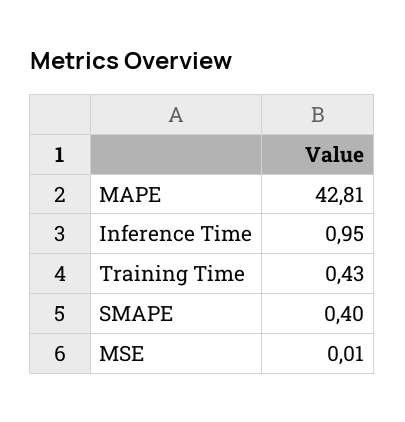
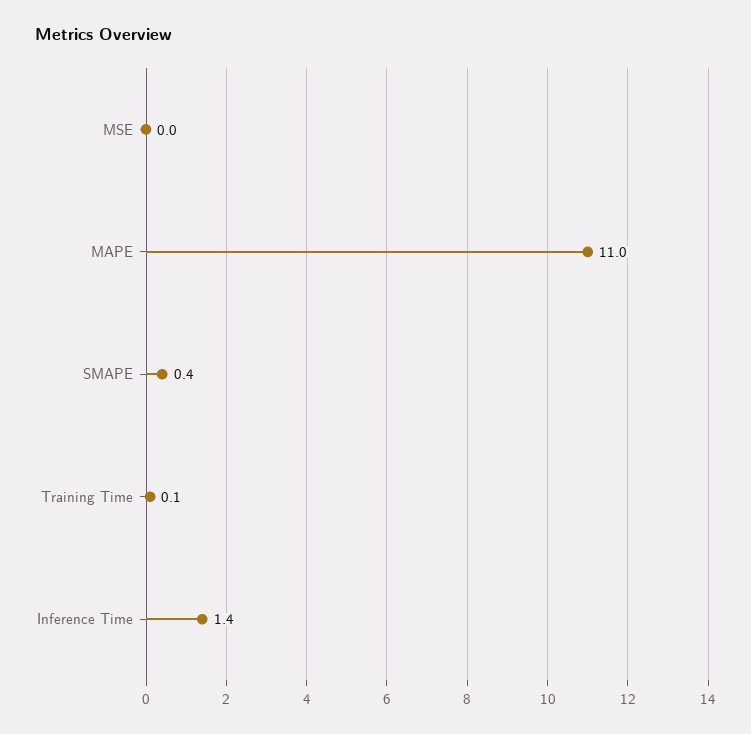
  {
-   "MAPE": 42.81,
+   "MAPE": 11,
-   "Inference Time": 0.95,
+   "Inference Time": 1.4,
-   "Training Time": 0.43,
+   "Training Time": 0.1,
    "SMAPE": 0.4,
    "MSE": 0.01
  }

